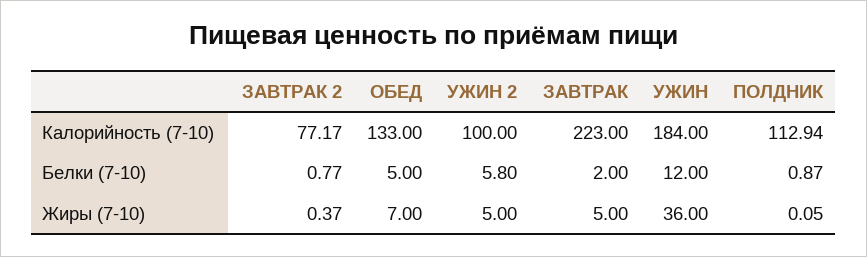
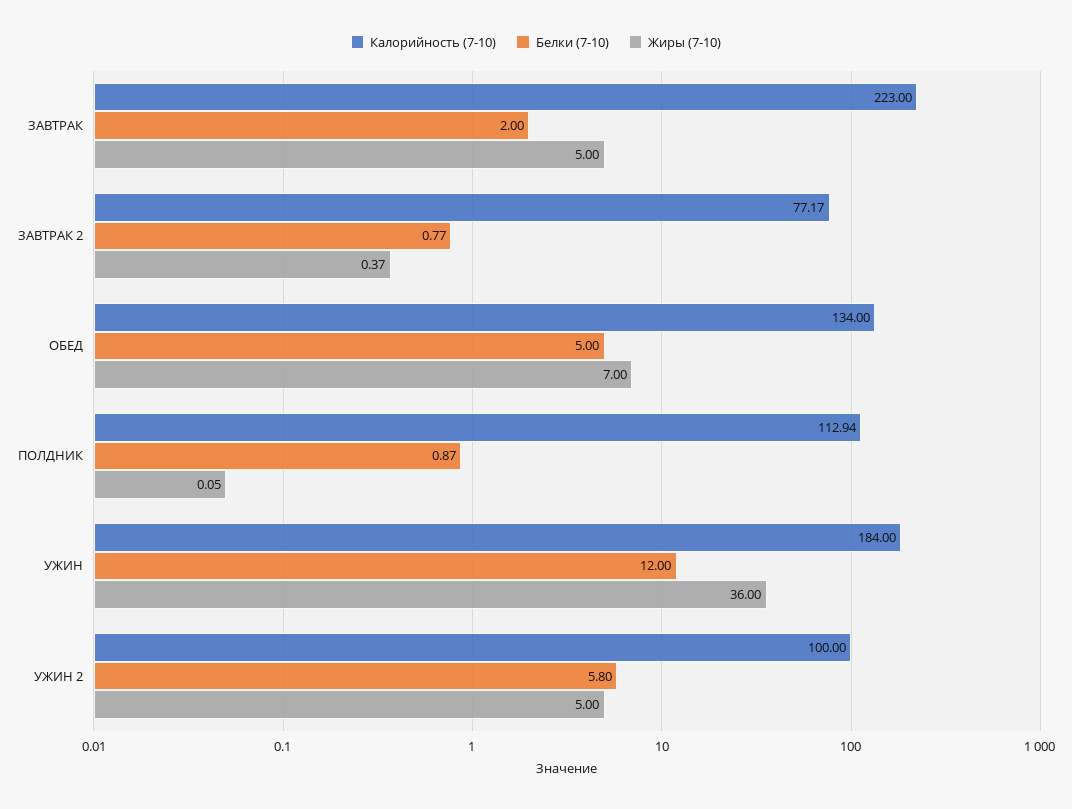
  {
    "Калорийность (7-10)": {
      "ЗАВТРАК 2": 77.17,
-     "ОБЕД": 133,
+     "ОБЕД": 134,
      "УЖИН 2": 100,
      "ЗАВТРАК": 223,
      "УЖИН": 184,
      "ПОЛДНИК": 112.94
    },
    "Белки (7-10)": {
      "ЗАВТРАК 2": 0.77,
      "ОБЕД": 5,
      "УЖИН 2": 5.8,
      "ЗАВТРАК": 2,
      "УЖИН": 12,
      "ПОЛДНИК": 0.87
    },
    "Жиры (7-10)": {
      "ЗАВТРАК 2": 0.37,
      "ОБЕД": 7,
      "УЖИН 2": 5,
      "ЗАВТРАК": 5,
      "УЖИН": 36,
      "ПОЛДНИК": 0.05
    }
  }

